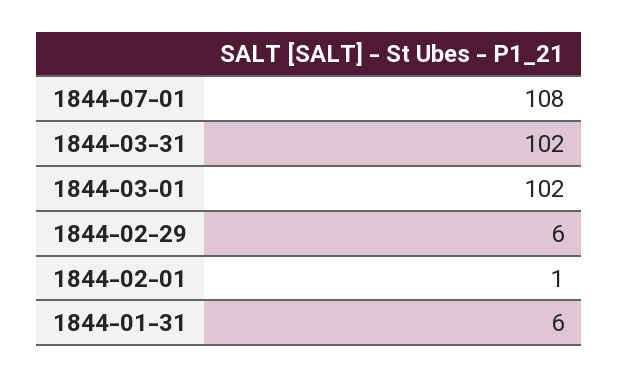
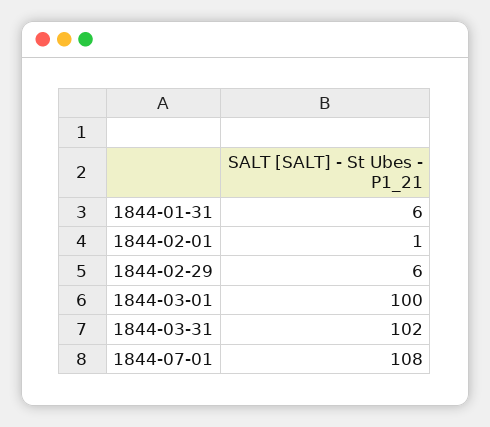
  {
    "1844-07-01": 108,
    "1844-03-31": 102,
-   "1844-03-01": 102,
+   "1844-03-01": 100,
    "1844-02-29": 6,
    "1844-02-01": 1,
    "1844-01-31": 6
  }

